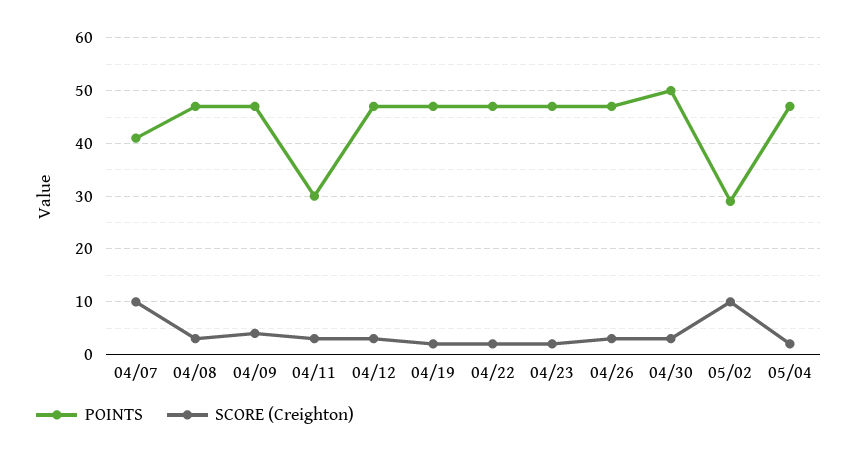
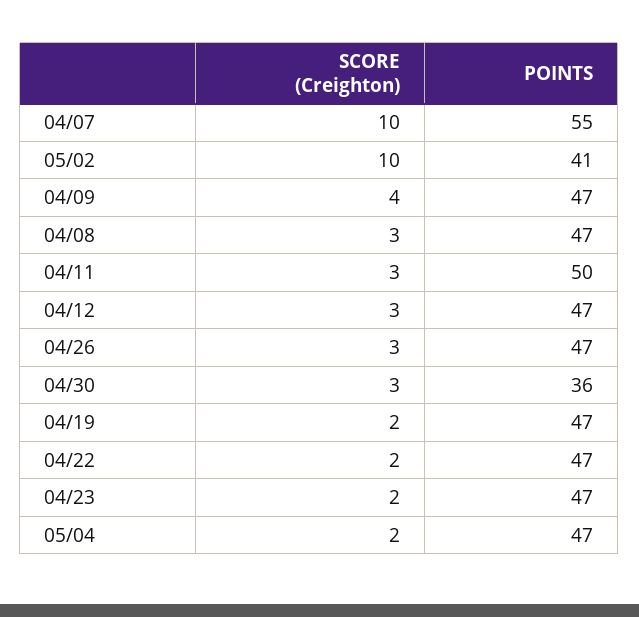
  {
    "POINTS": {
-     "04/07": 40,
+     "04/07": 55,
      "04/08": 47,
      "04/09": 47,
-     "04/11": 30,
+     "04/11": 50,
      "04/12": 47,
      "04/19": 47,
      "04/22": 47,
      "04/23": 47,
      "04/26": 47,
-     "04/30": 50,
+     "04/30": 36,
-     "05/02": 30,
+     "05/02": 41,
      "05/04": 47
    },
    "SCORE (Creighton)": {
      "04/07": 10,
      "04/08": 3,
      "04/09": 4,
      "04/11": 3,
      "04/12": 3,
      "04/19": 2,
      "04/22": 2,
      "04/23": 2,
      "04/26": 3,
      "04/30": 3,
      "05/02": 10,
      "05/04": 2
    }
  }

